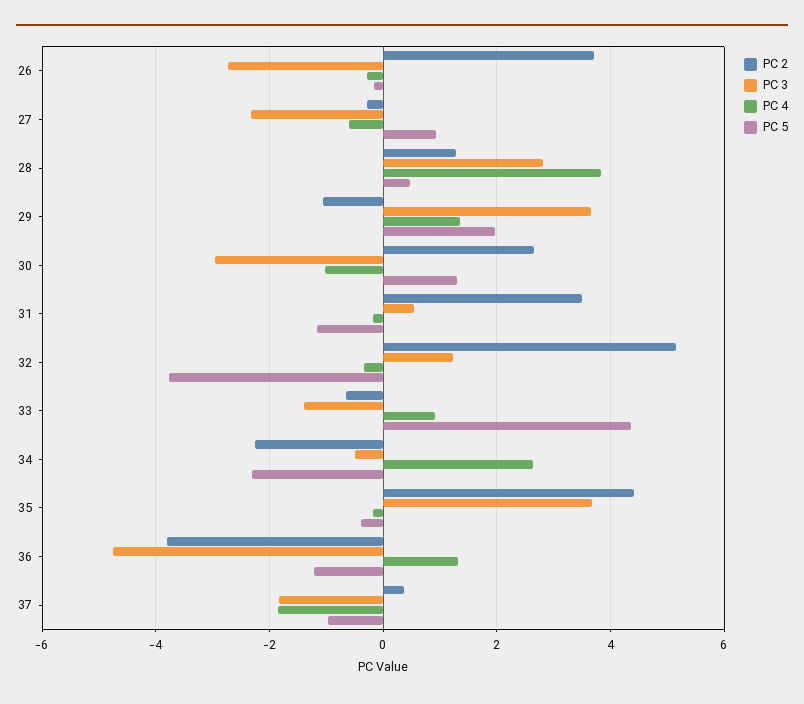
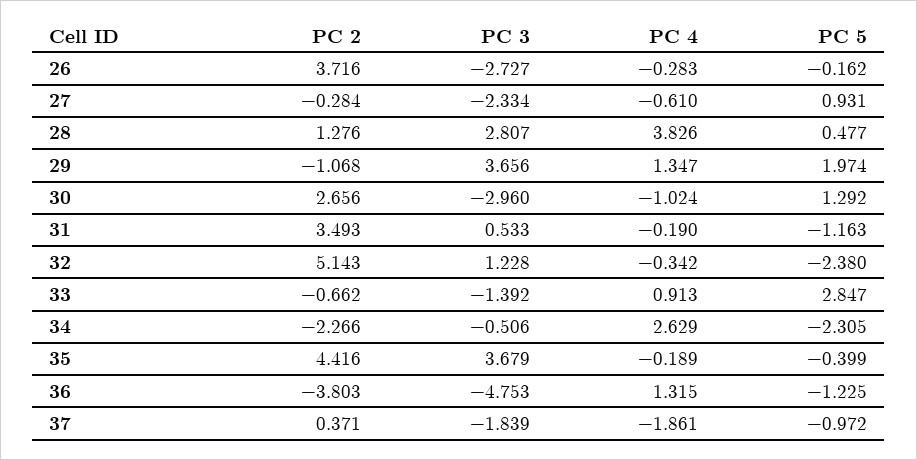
  {
    "PC 2": {
      "26": 3.716,
      "27": -0.284,
      "28": 1.276,
      "29": -1.068,
      "30": 2.656,
      "31": 3.493,
      "32": 5.143,
      "33": -0.662,
      "34": -2.266,
      "35": 4.416,
      "36": -3.803,
      "37": 0.371
    },
    "PC 3": {
      "26": -2.727,
      "27": -2.334,
      "28": 2.807,
      "29": 3.656,
      "30": -2.96,
      "31": 0.533,
      "32": 1.228,
      "33": -1.392,
      "34": -0.506,
      "35": 3.679,
      "36": -4.753,
      "37": -1.839
    },
    "PC 4": {
      "26": -0.283,
      "27": -0.61,
      "28": 3.826,
      "29": 1.347,
      "30": -1.024,
      "31": -0.19,
      "32": -0.342,
      "33": 0.913,
      "34": 2.629,
      "35": -0.189,
      "36": 1.315,
      "37": -1.861
    },
    "PC 5": {
      "26": -0.162,
      "27": 0.931,
      "28": 0.477,
      "29": 1.974,
      "30": 1.292,
      "31": -1.163,
-     "32": -3.8,
+     "32": -2.38,
-     "33": 4.4,
+     "33": 2.847,
      "34": -2.305,
      "35": -0.399,
      "36": -1.225,
      "37": -0.972
    }
  }

